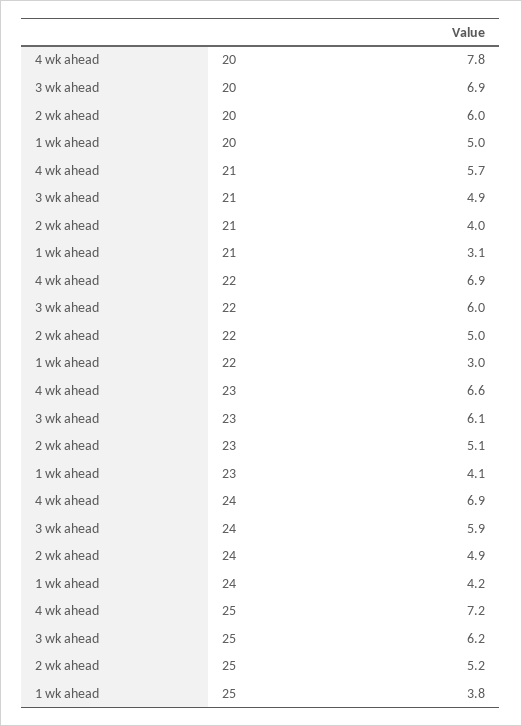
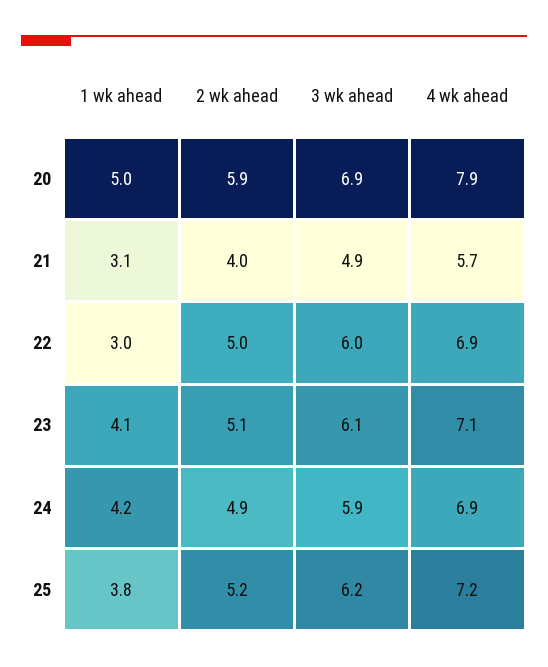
  {
    "4 wk ahead": {
-     "20": 7.8,
+     "20": 7.9,
      "21": 5.7,
      "22": 6.9,
-     "23": 6.6,
+     "23": 7.1,
      "24": 6.9,
      "25": 7.2
    },
    "3 wk ahead": {
      "20": 6.9,
      "21": 4.9,
      "22": 6,
      "23": 6.1,
      "24": 5.9,
      "25": 6.2
    },
    "2 wk ahead": {
-     "20": 6,
+     "20": 5.9,
      "21": 4,
      "22": 5,
      "23": 5.1,
      "24": 4.9,
      "25": 5.2
    },
    "1 wk ahead": {
      "20": 5,
      "21": 3.1,
      "22": 3,
      "23": 4.1,
      "24": 4.2,
      "25": 3.8
    }
  }

